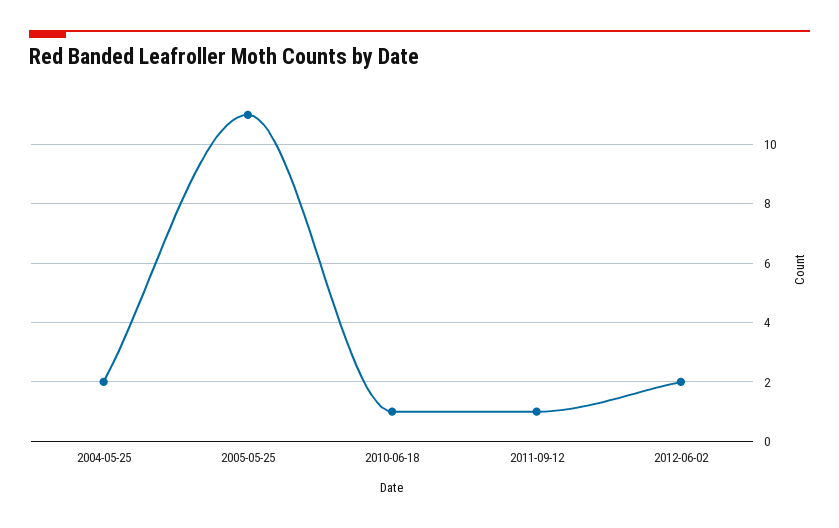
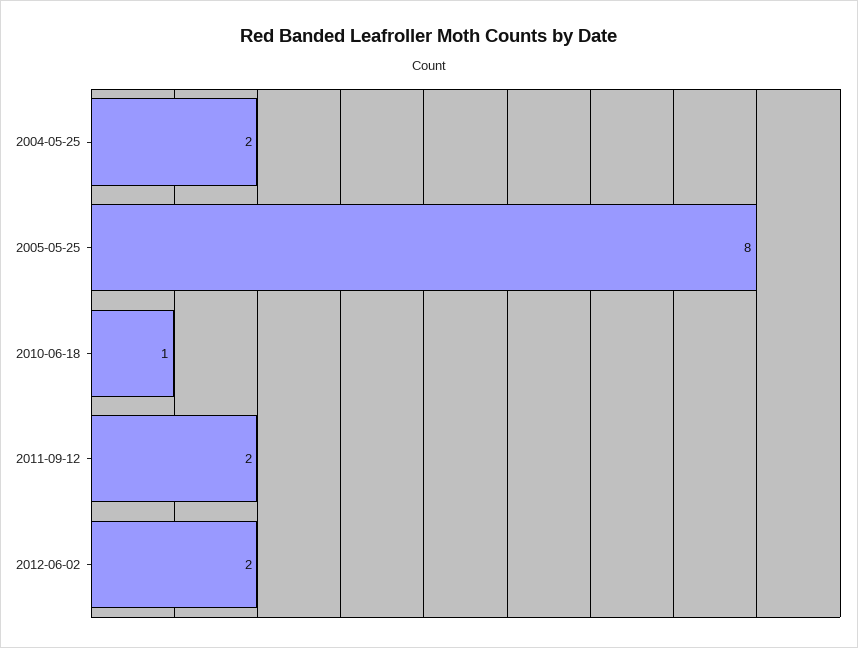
  {
    "2004-05-25": 2,
-   "2005-05-25": 11,
+   "2005-05-25": 8,
    "2010-06-18": 1,
-   "2011-09-12": 1,
+   "2011-09-12": 2,
    "2012-06-02": 2
  }

